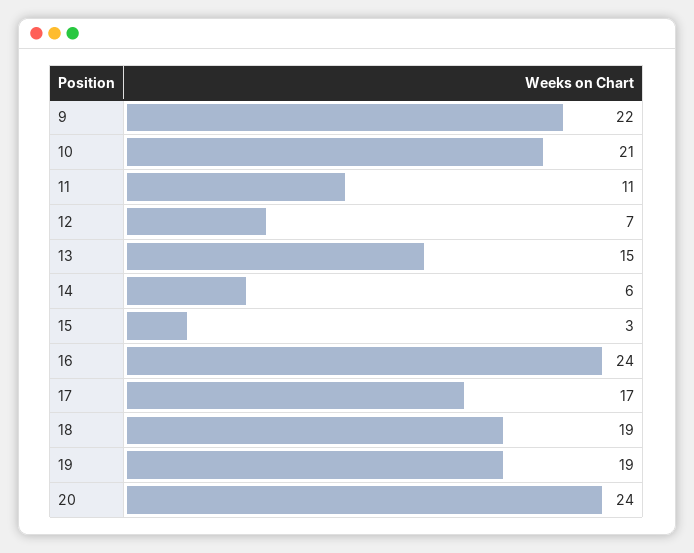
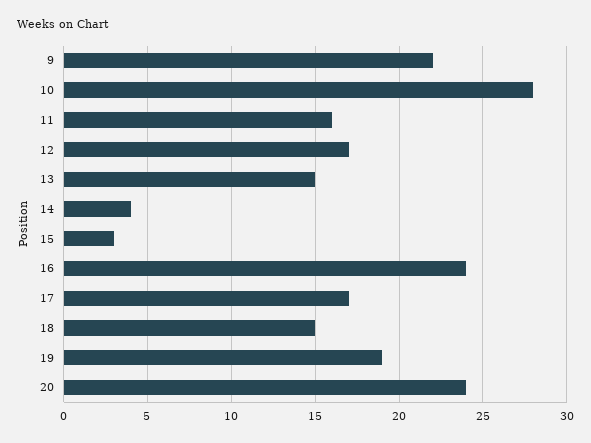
  {
    "9": 22,
-   "10": 21,
+   "10": 28,
-   "11": 11,
+   "11": 16,
-   "12": 7,
+   "12": 17,
    "13": 15,
-   "14": 6,
+   "14": 4,
    "15": 3,
    "16": 24,
    "17": 17,
-   "18": 19,
+   "18": 15,
    "19": 19,
    "20": 24
  }

